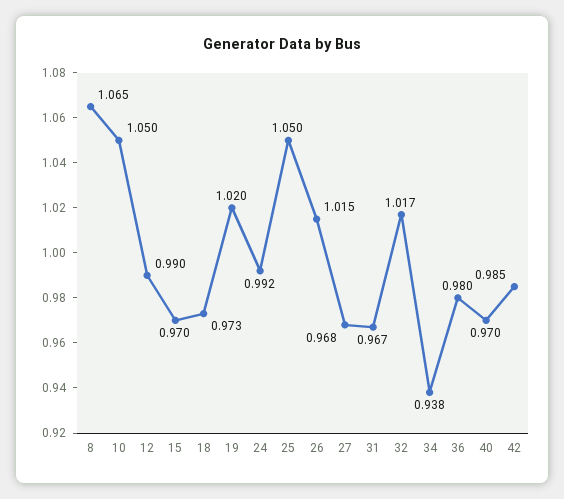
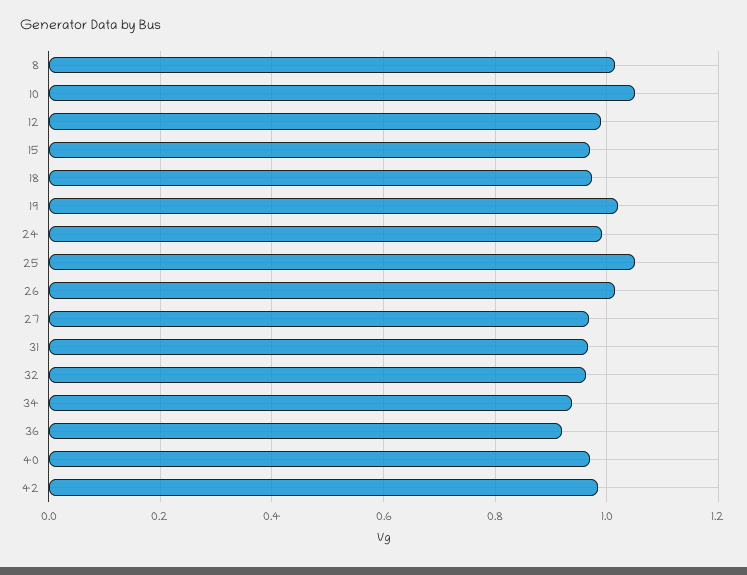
  {
-   "8": 1.065,
+   "8": 1.02,
    "10": 1.05,
    "12": 0.99,
    "15": 0.97,
    "18": 0.973,
    "19": 1.02,
    "24": 0.992,
    "25": 1.05,
    "26": 1.015,
    "27": 0.968,
    "31": 0.967,
-   "32": 1.017,
+   "32": 0.96,
    "34": 0.938,
-   "36": 0.98,
+   "36": 0.92,
    "40": 0.97,
    "42": 0.985
  }

